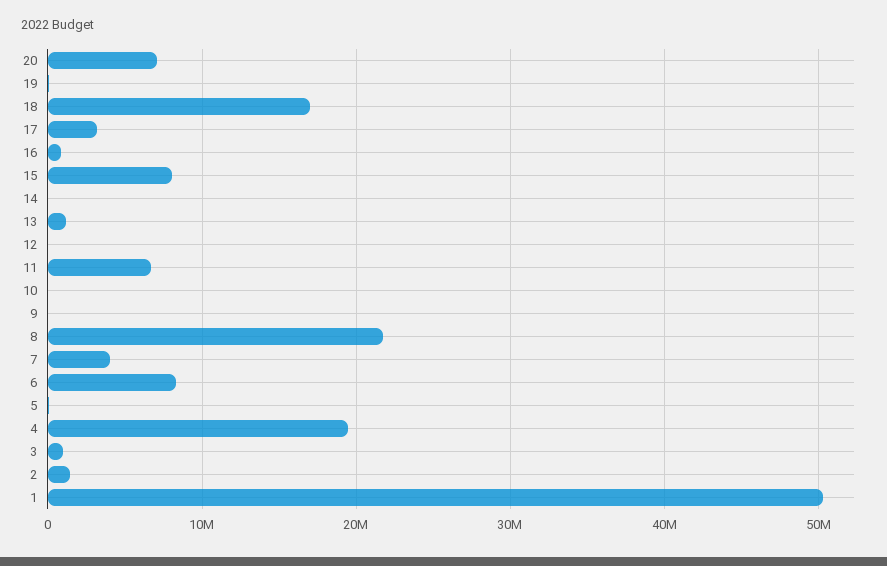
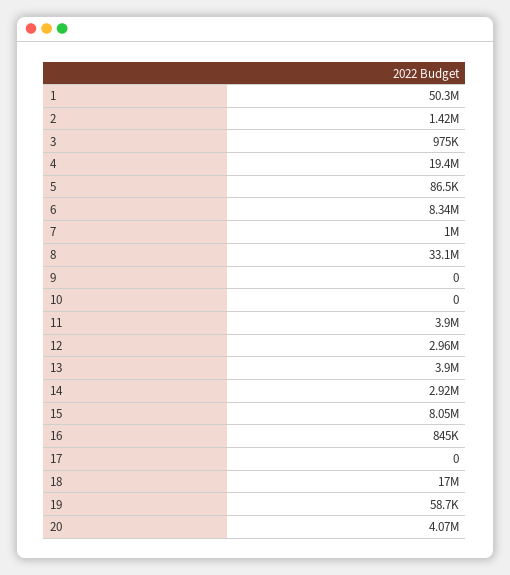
  {
-   "20": 7000000,
+   "20": 4070000,
    "19": 58700,
    "18": 17000000,
-   "17": 3000000,
+   "17": 0,
    "16": 845000,
    "15": 8050000,
-   "14": 0,
+   "14": 2920000,
-   "13": 1000000,
+   "13": 3900000,
-   "12": 0,
+   "12": 2960000,
-   "11": 7000000,
+   "11": 3900000,
    "10": 0,
    "9": 0,
-   "8": 22000000,
+   "8": 33100000,
-   "7": 4000000,
+   "7": 1000000,
    "6": 8340000,
    "5": 86500,
    "4": 19400000,
    "3": 975000,
    "2": 1420000,
    "1": 50300000
  }

